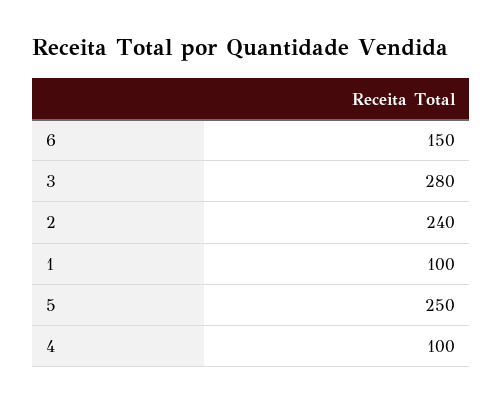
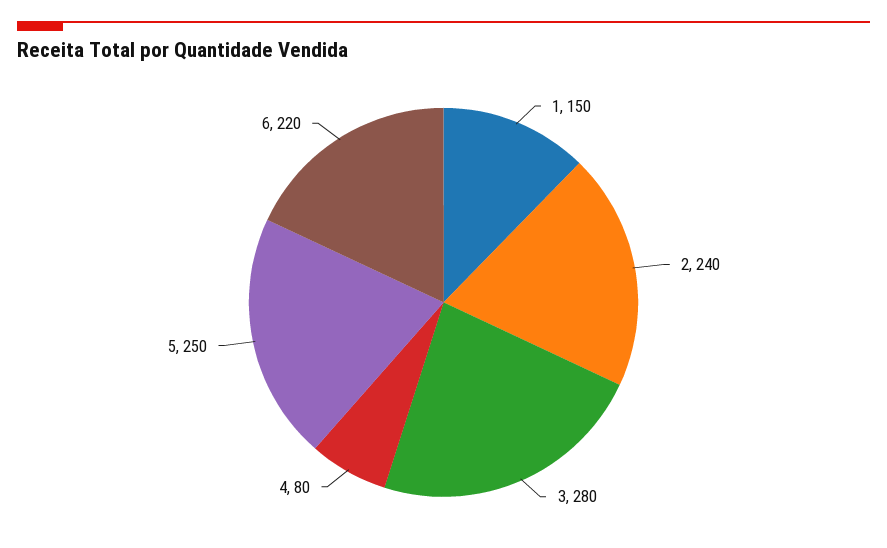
  {
-   "6": 150,
+   "6": 220,
    "3": 280,
    "2": 240,
-   "1": 100,
+   "1": 150,
    "5": 250,
-   "4": 100
+   "4": 80
  }

